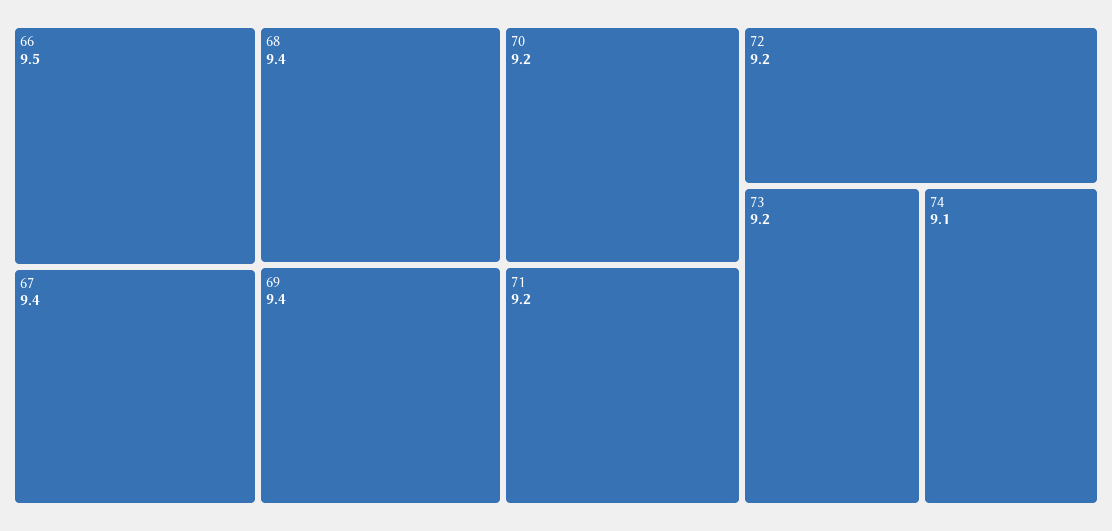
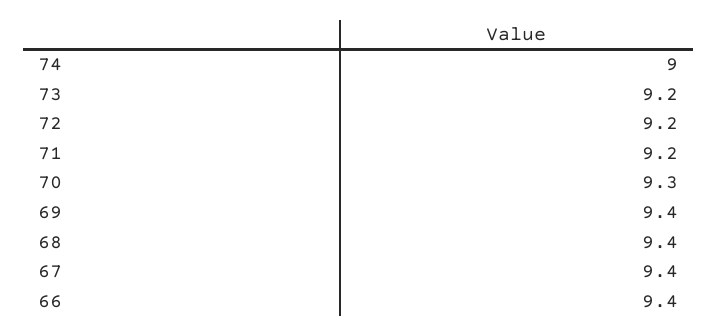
  {
-   "66": 9.5,
+   "66": 9.4,
    "67": 9.4,
    "68": 9.4,
    "69": 9.4,
-   "70": 9.2,
+   "70": 9.3,
    "71": 9.2,
    "72": 9.2,
    "73": 9.2,
-   "74": 9.1
+   "74": 9
  }

